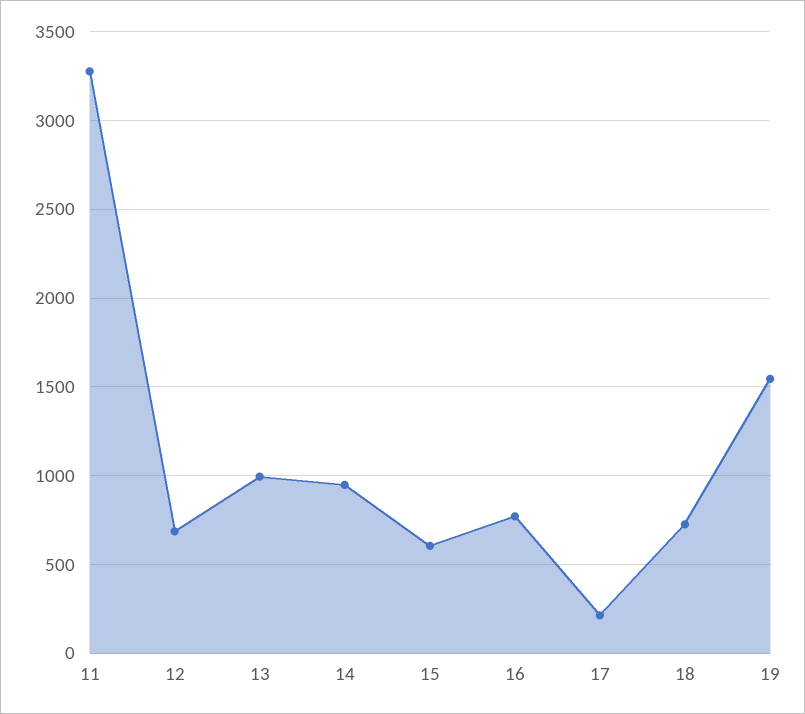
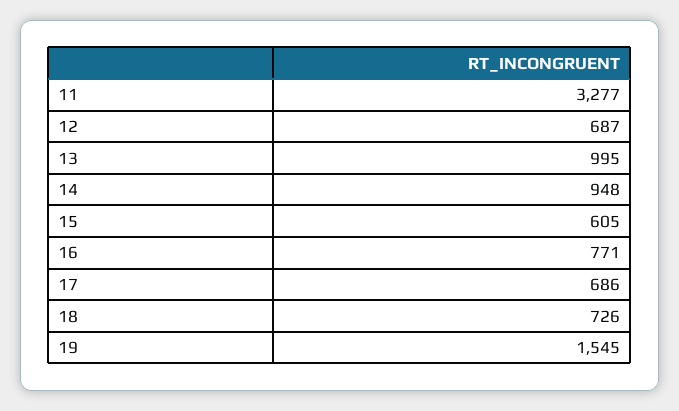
  {
    "11": 3277,
    "12": 687,
    "13": 995,
    "14": 948,
    "15": 605,
    "16": 771,
-   "17": 200,
+   "17": 686,
    "18": 726,
    "19": 1545
  }

